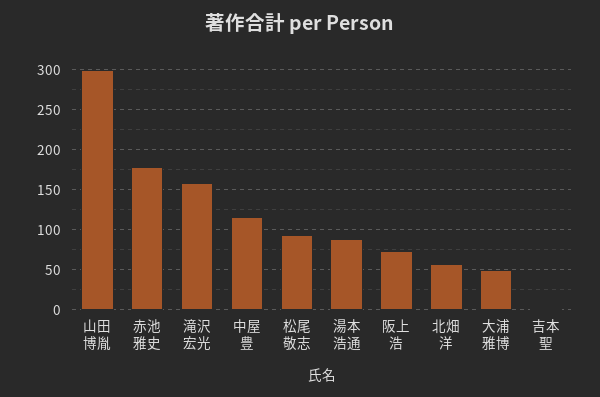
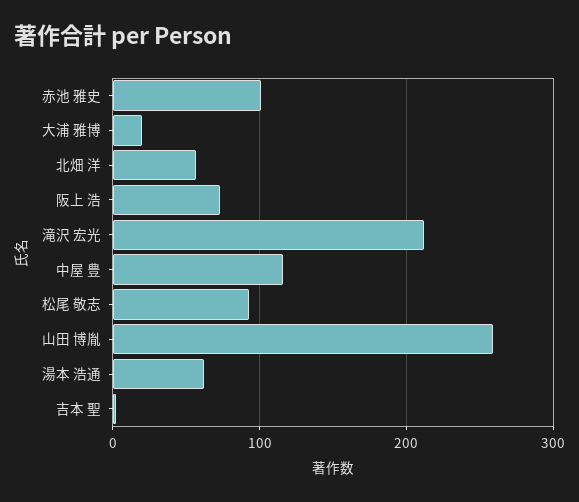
  {
-   "山田 博胤": 300,
+   "山田 博胤": 260,
-   "赤池 雅史": 180,
+   "赤池 雅史": 100,
-   "滝沢 宏光": 160,
+   "滝沢 宏光": 210,
    "中屋 豊": 120,
    "松尾 敬志": 90,
-   "湯本 浩通": 90,
+   "湯本 浩通": 60,
    "阪上 浩": 70,
    "北畑 洋": 60,
-   "大浦 雅博": 50,
+   "大浦 雅博": 20,
    "吉本 聖": 0
  }

